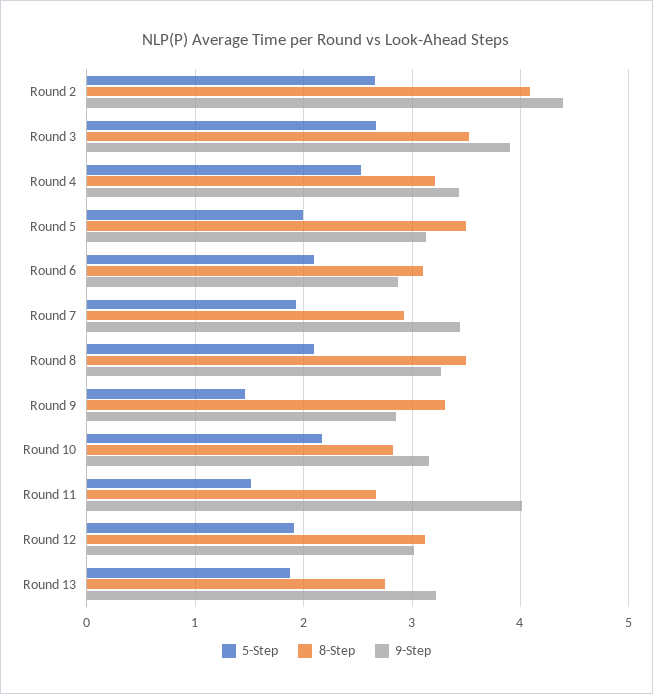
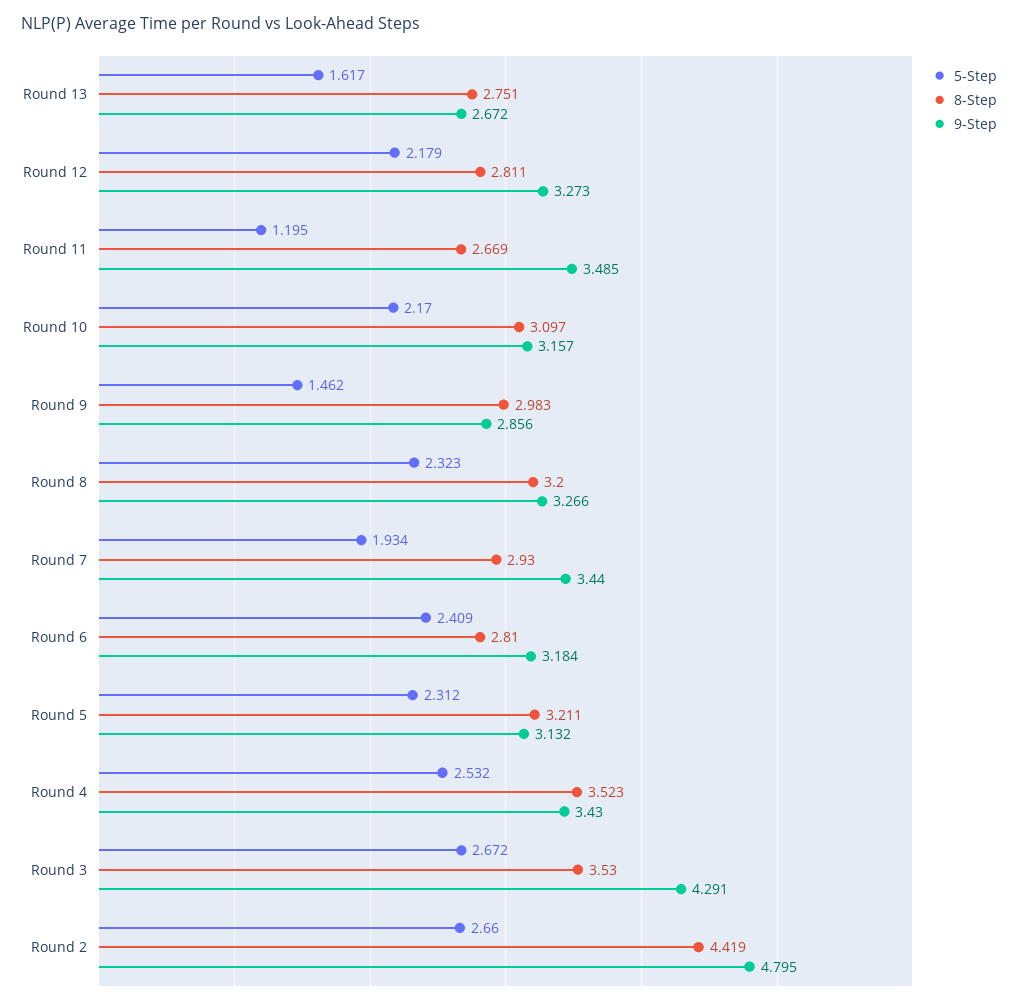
  {
    "5-Step": {
      "Round 2": 2.66,
      "Round 3": 2.672,
      "Round 4": 2.532,
-     "Round 5": 2,
+     "Round 5": 2.312,
-     "Round 6": 2.1,
+     "Round 6": 2.409,
      "Round 7": 1.934,
-     "Round 8": 2.1,
+     "Round 8": 2.323,
      "Round 9": 1.462,
      "Round 10": 2.17,
-     "Round 11": 1.5,
+     "Round 11": 1.195,
-     "Round 12": 1.9,
+     "Round 12": 2.179,
-     "Round 13": 1.9
+     "Round 13": 1.617
    },
    "8-Step": {
-     "Round 2": 4.1,
+     "Round 2": 4.419,
      "Round 3": 3.53,
-     "Round 4": 3.2,
+     "Round 4": 3.523,
-     "Round 5": 3.5,
+     "Round 5": 3.211,
-     "Round 6": 3.1,
+     "Round 6": 2.81,
      "Round 7": 2.93,
-     "Round 8": 3.5,
+     "Round 8": 3.2,
-     "Round 9": 3.3,
+     "Round 9": 2.983,
-     "Round 10": 2.8,
+     "Round 10": 3.097,
      "Round 11": 2.669,
-     "Round 12": 3.1,
+     "Round 12": 2.811,
      "Round 13": 2.751
    },
    "9-Step": {
-     "Round 2": 4.4,
+     "Round 2": 4.795,
-     "Round 3": 3.9,
+     "Round 3": 4.291,
      "Round 4": 3.43,
      "Round 5": 3.132,
-     "Round 6": 2.9,
+     "Round 6": 3.184,
      "Round 7": 3.44,
      "Round 8": 3.266,
      "Round 9": 2.856,
      "Round 10": 3.157,
-     "Round 11": 4,
+     "Round 11": 3.485,
-     "Round 12": 3,
+     "Round 12": 3.273,
-     "Round 13": 3.2
+     "Round 13": 2.672
    }
  }

